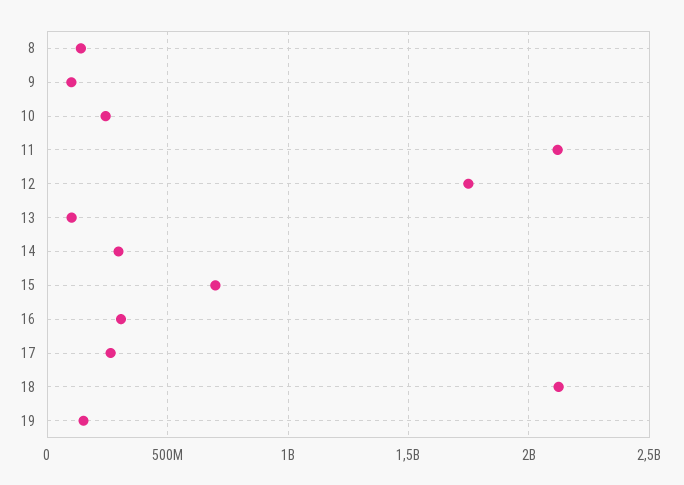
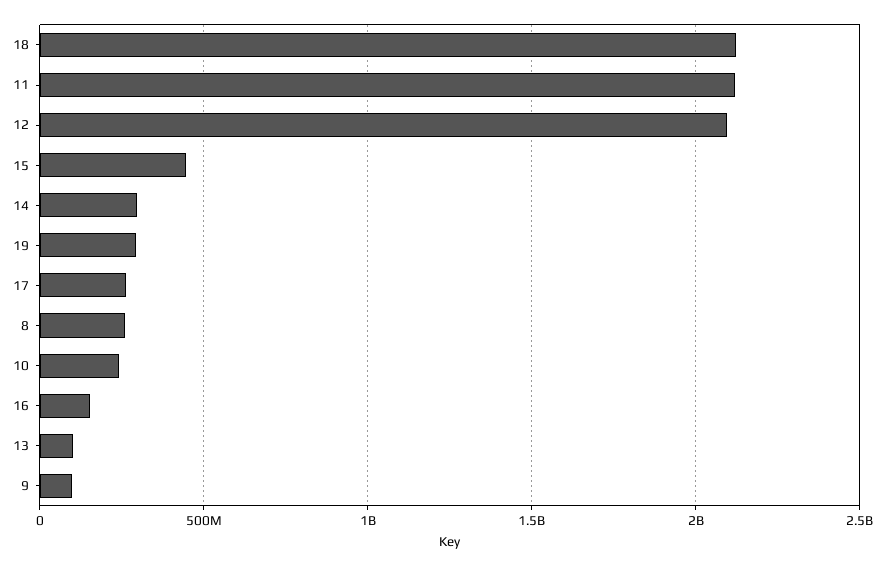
  {
-   "8": 150000000,
+   "8": 250000000,
    "9": 100000000,
    "10": 250000000,
    "11": 2100000000,
-   "12": 1750000000,
+   "12": 2100000000,
    "13": 100000000,
    "14": 300000000,
-   "15": 700000000,
+   "15": 450000000,
-   "16": 300000000,
+   "16": 150000000,
    "17": 250000000,
    "18": 2100000000,
-   "19": 150000000
+   "19": 300000000
  }

